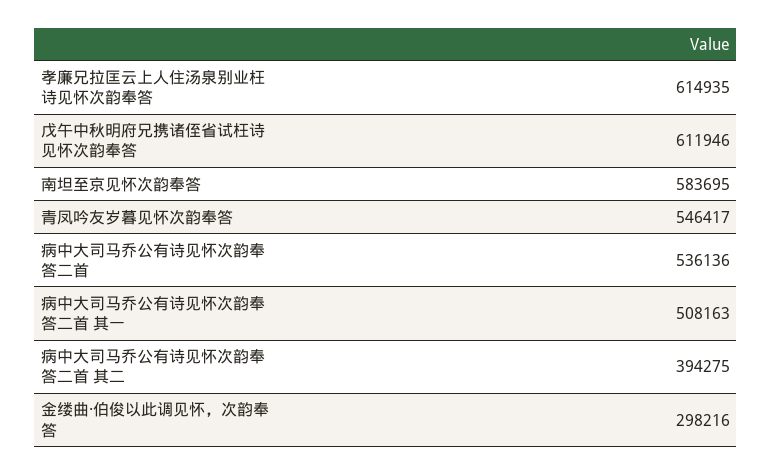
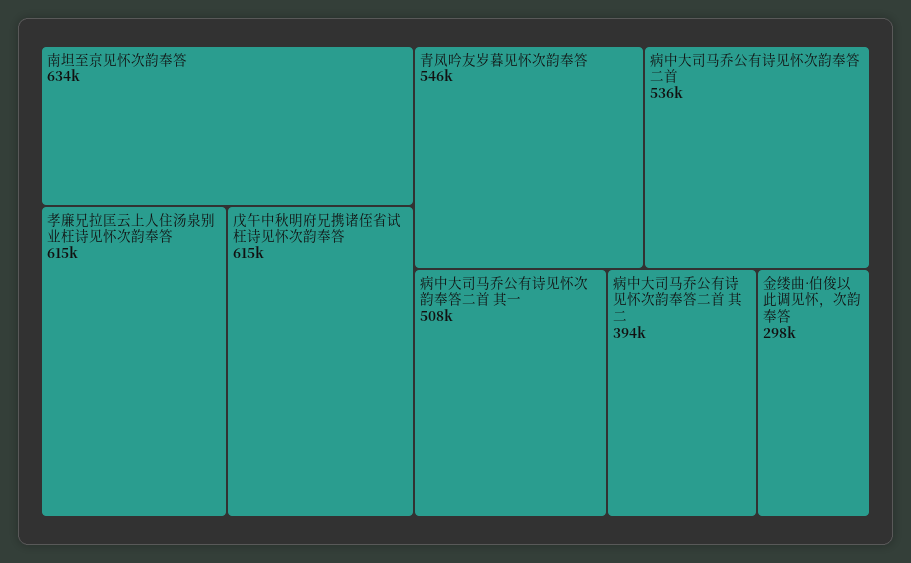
  {
    "孝廉兄拉匡云上人住汤泉别业枉诗见怀次韵奉答": 614935,
-   "戊午中秋明府兄携诸侄省试枉诗见怀次韵奉答": 611946,
+   "戊午中秋明府兄携诸侄省试枉诗见怀次韵奉答": 615000,
-   "南坦至京见怀次韵奉答": 583695,
+   "南坦至京见怀次韵奉答": 634000,
    "青凤吟友岁暮见怀次韵奉答": 546417,
    "病中大司马乔公有诗见怀次韵奉答二首": 536136,
    "病中大司马乔公有诗见怀次韵奉答二首 其一": 508163,
    "病中大司马乔公有诗见怀次韵奉答二首 其二": 394275,
    "金缕曲·伯俊以此调见怀，次韵奉答": 298216
  }

